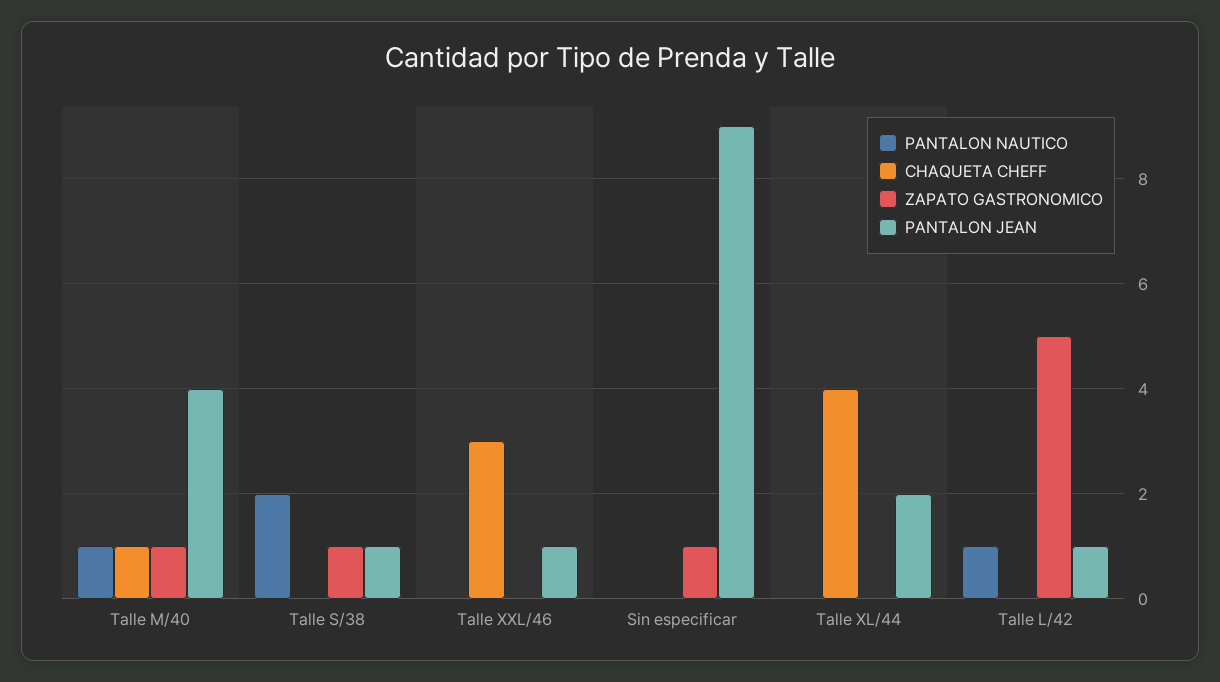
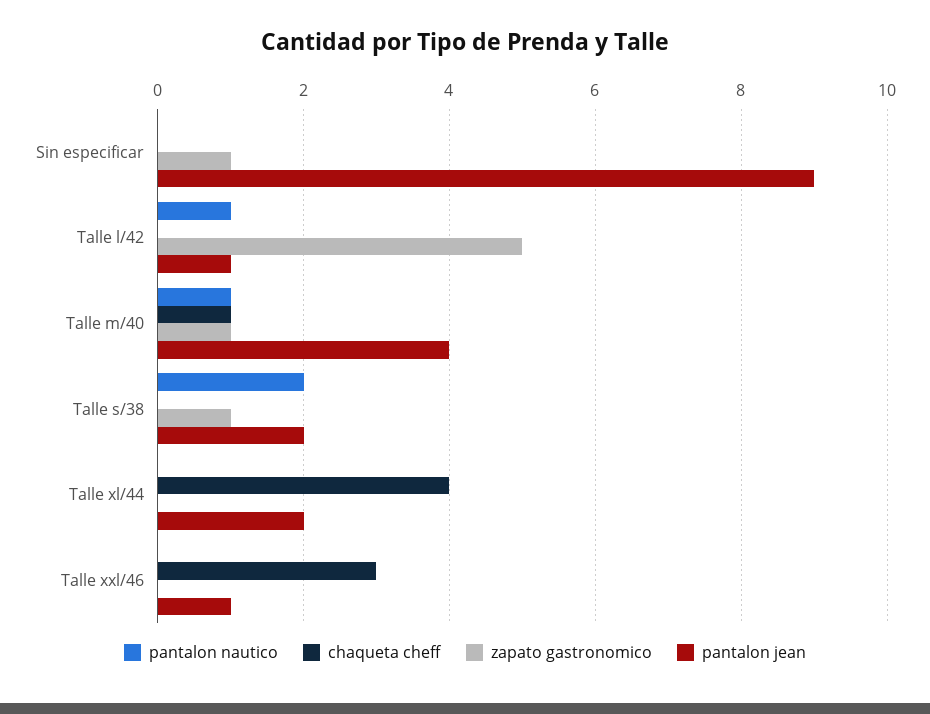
  {
    "PANTALON NAUTICO": {
      "Talle M/40": 1,
      "Talle S/38": 2,
      "Talle XXL/46": 0,
      "Sin especificar": 0,
      "Talle XL/44": 0,
      "Talle L/42": 1
    },
    "CHAQUETA CHEFF": {
      "Talle M/40": 1,
      "Talle S/38": 0,
      "Talle XXL/46": 3,
      "Sin especificar": 0,
      "Talle XL/44": 4,
      "Talle L/42": 0
    },
    "ZAPATO GASTRONOMICO": {
      "Talle M/40": 1,
      "Talle S/38": 1,
      "Talle XXL/46": 0,
      "Sin especificar": 1,
      "Talle XL/44": 0,
      "Talle L/42": 5
    },
    "PANTALON JEAN": {
      "Talle M/40": 4,
-     "Talle S/38": 1,
+     "Talle S/38": 2,
      "Talle XXL/46": 1,
      "Sin especificar": 9,
      "Talle XL/44": 2,
      "Talle L/42": 1
    }
  }

